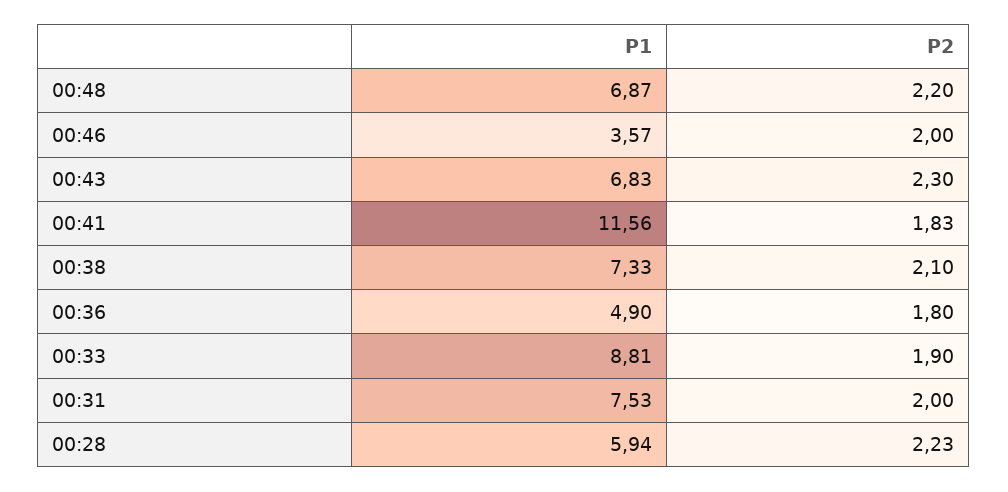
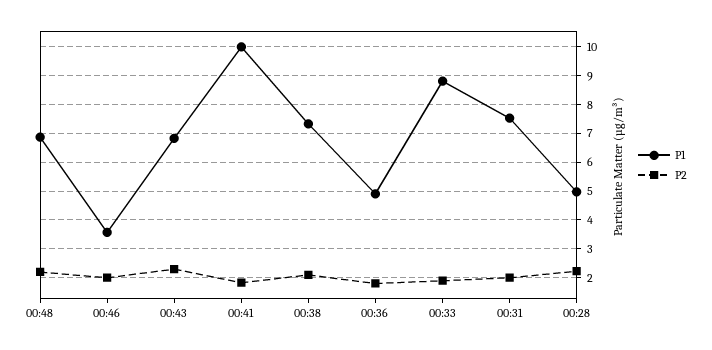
  {
    "P1": {
      "00:48": 6.87,
      "00:46": 3.57,
      "00:43": 6.83,
-     "00:41": 11.56,
+     "00:41": 10,
      "00:38": 7.33,
      "00:36": 4.9,
      "00:33": 8.81,
      "00:31": 7.53,
-     "00:28": 5.94
+     "00:28": 5
    },
    "P2": {
      "00:48": 2.2,
      "00:46": 2,
      "00:43": 2.3,
      "00:41": 1.83,
      "00:38": 2.1,
      "00:36": 1.8,
      "00:33": 1.9,
      "00:31": 2,
      "00:28": 2.23
    }
  }

